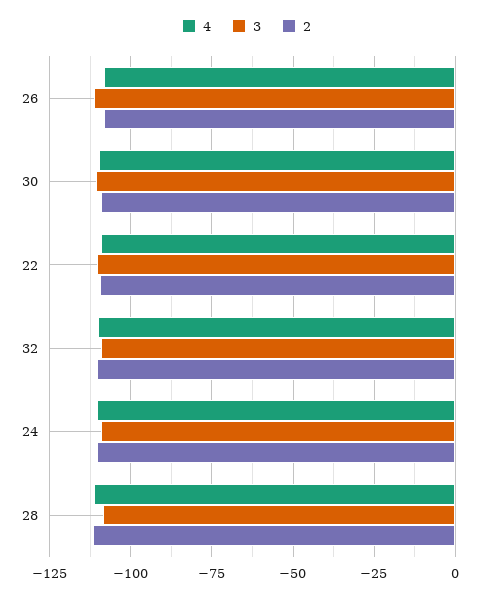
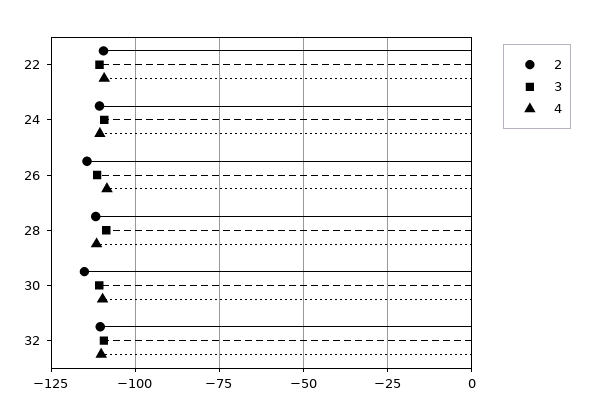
  {
    "4": {
      "26": -107.5,
      "30": -110,
      "22": -110,
      "32": -110,
      "24": -110,
      "28": -112.5
    },
    "3": {
      "26": -112.5,
      "30": -110,
      "22": -110,
      "32": -110,
      "24": -110,
      "28": -107.5
    },
    "2": {
-     "26": -107.5,
+     "26": -115,
-     "30": -110,
+     "30": -115,
      "22": -110,
      "32": -110,
      "24": -110,
      "28": -112.5
    }
  }

